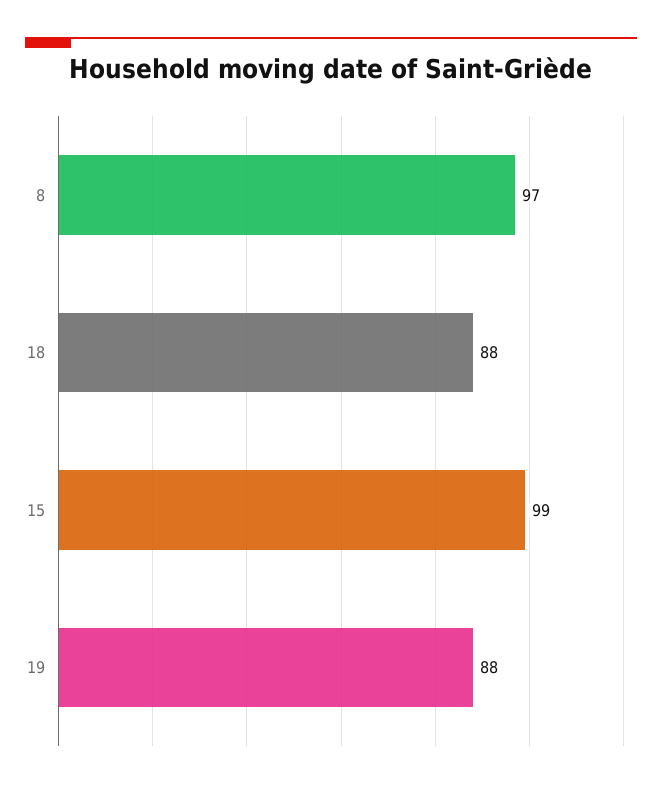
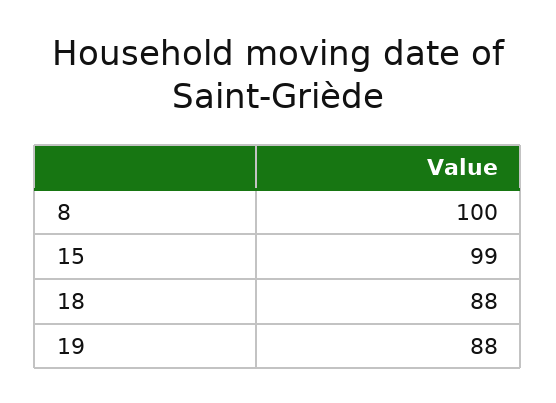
  {
-   "8": 97,
+   "8": 100,
    "18": 88,
    "15": 99,
    "19": 88
  }

